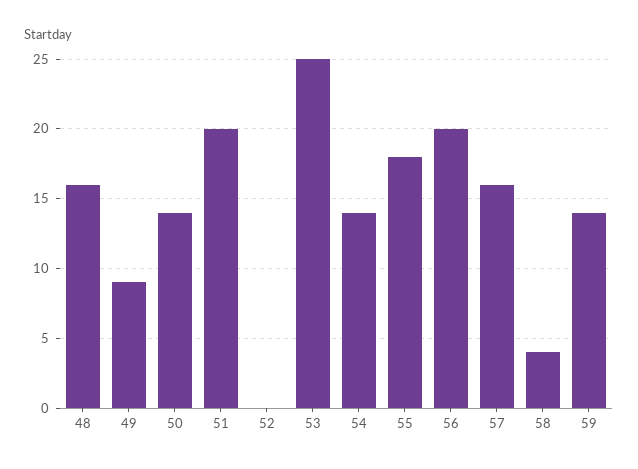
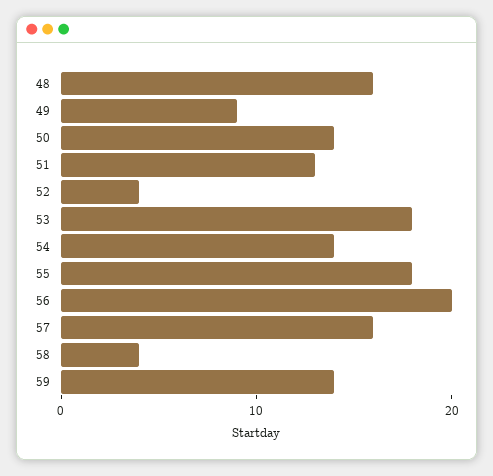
  {
    "48": 16,
    "49": 9,
    "50": 14,
-   "51": 20,
+   "51": 13,
-   "52": 0,
+   "52": 4,
-   "53": 25,
+   "53": 18,
    "54": 14,
    "55": 18,
    "56": 20,
    "57": 16,
    "58": 4,
    "59": 14
  }

